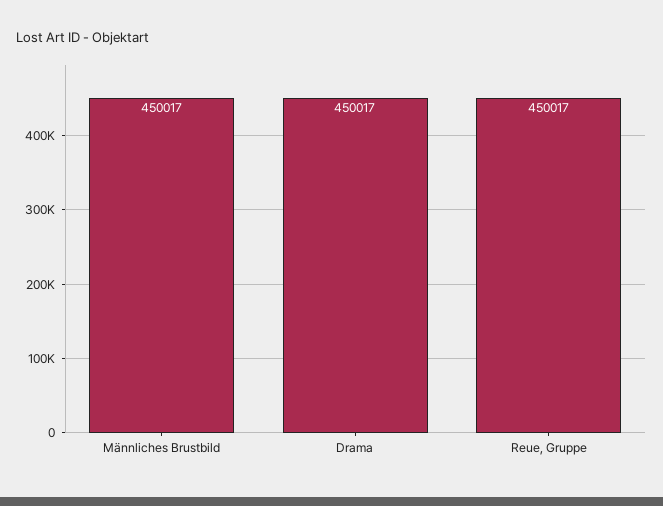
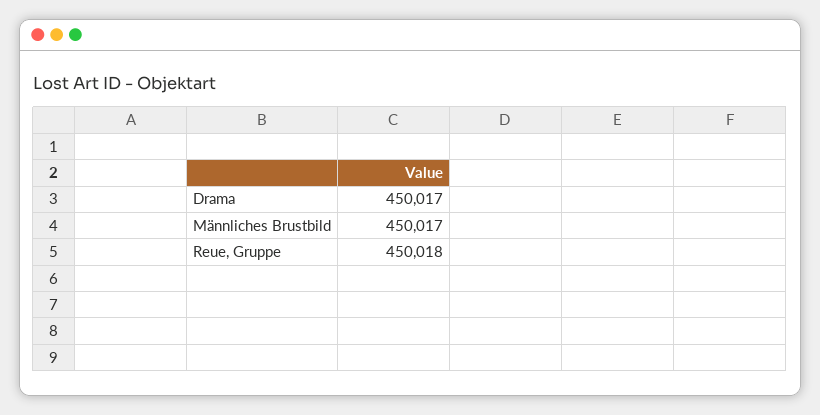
  {
    "Männliches Brustbild": 450017,
    "Drama": 450017,
-   "Reue, Gruppe": 450017
+   "Reue, Gruppe": 450018
  }

